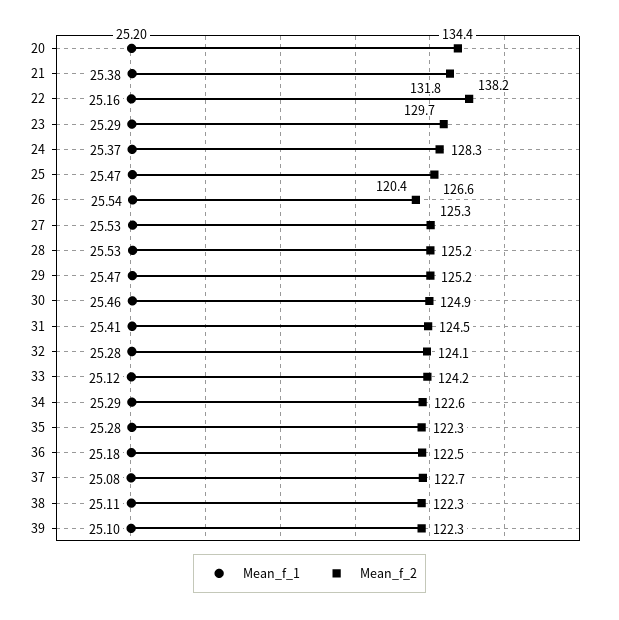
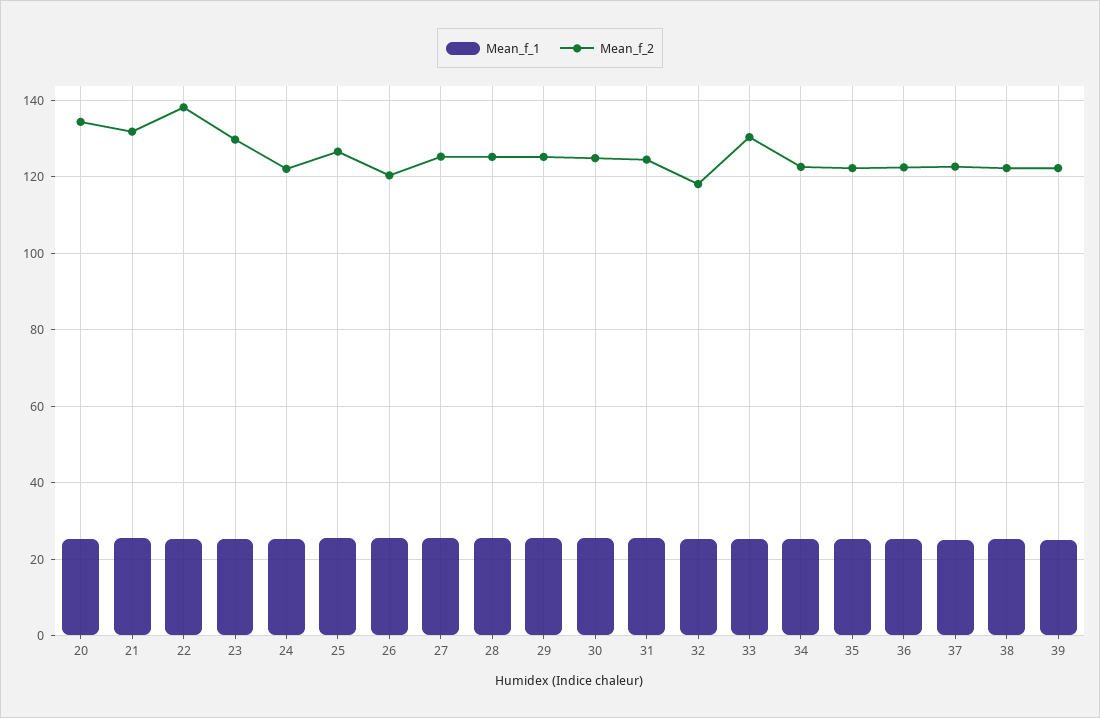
  {
    "Mean_f_1": {
      "20": 25.2,
      "21": 25.38,
      "22": 25.16,
      "23": 25.29,
      "24": 25.37,
      "25": 25.47,
      "26": 25.54,
      "27": 25.53,
      "28": 25.53,
      "29": 25.47,
      "30": 25.46,
      "31": 25.41,
      "32": 25.28,
      "33": 25.12,
      "34": 25.29,
      "35": 25.28,
      "36": 25.18,
      "37": 25.08,
      "38": 25.11,
      "39": 25.1
    },
    "Mean_f_2": {
      "20": 134.4,
      "21": 131.8,
      "22": 138.2,
      "23": 129.7,
-     "24": 128.3,
+     "24": 122,
      "25": 126.6,
      "26": 120.4,
      "27": 125.3,
      "28": 125.2,
      "29": 125.2,
      "30": 124.9,
      "31": 124.5,
-     "32": 124.1,
+     "32": 118,
-     "33": 124.2,
+     "33": 130,
      "34": 122.6,
      "35": 122.3,
      "36": 122.5,
      "37": 122.7,
      "38": 122.3,
      "39": 122.3
    }
  }

